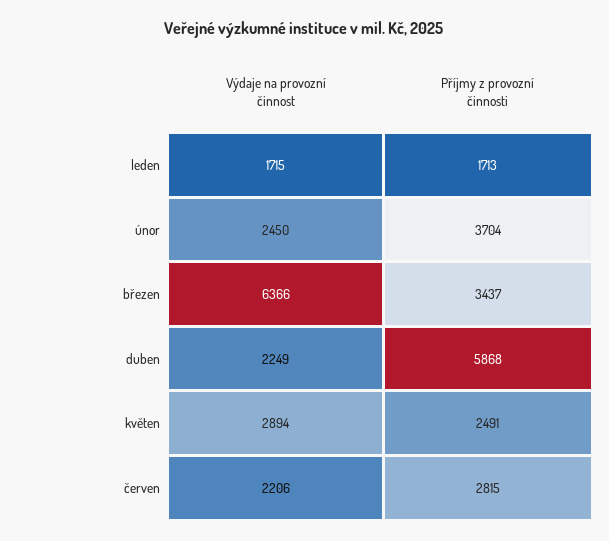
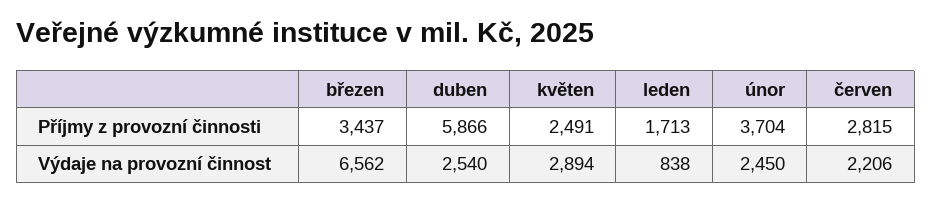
  {
    "Výdaje na provozní činnost": {
-     "leden": 1715,
+     "leden": 838,
      "únor": 2450,
-     "březen": 6366,
+     "březen": 6562,
-     "duben": 2249,
+     "duben": 2540,
      "květen": 2894,
      "červen": 2206
    },
    "Příjmy z provozní činnosti": {
      "leden": 1713,
      "únor": 3704,
      "březen": 3437,
-     "duben": 5868,
+     "duben": 5866,
      "květen": 2491,
      "červen": 2815
    }
  }

